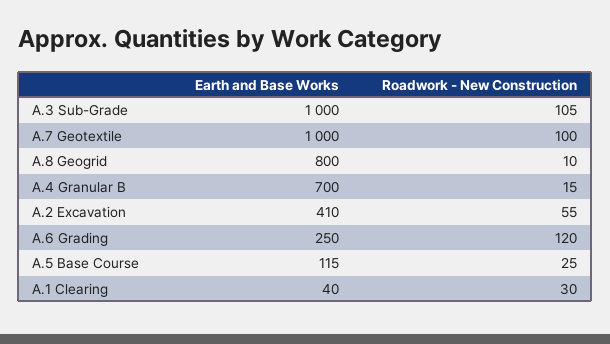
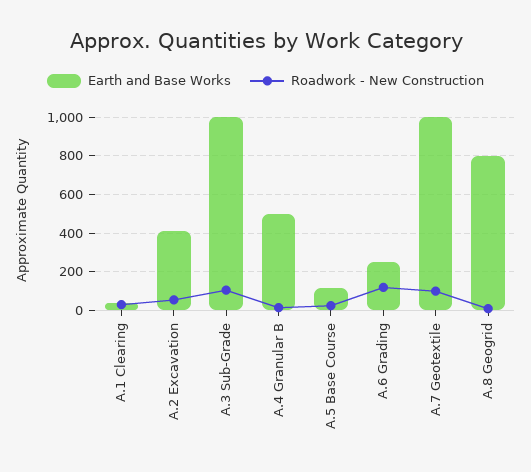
  {
    "Earth and Base Works": {
      "A.3 Sub-Grade": 1000,
      "A.7 Geotextile": 1000,
      "A.8 Geogrid": 800,
-     "A.4 Granular B": 700,
+     "A.4 Granular B": 500,
      "A.2 Excavation": 410,
      "A.6 Grading": 250,
      "A.5 Base Course": 115,
      "A.1 Clearing": 40
    },
    "Roadwork - New Construction": {
      "A.3 Sub-Grade": 105,
      "A.7 Geotextile": 100,
      "A.8 Geogrid": 10,
      "A.4 Granular B": 15,
      "A.2 Excavation": 55,
      "A.6 Grading": 120,
      "A.5 Base Course": 25,
      "A.1 Clearing": 30
    }
  }

